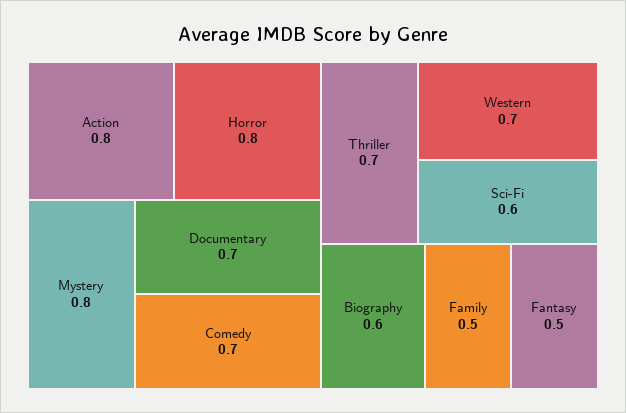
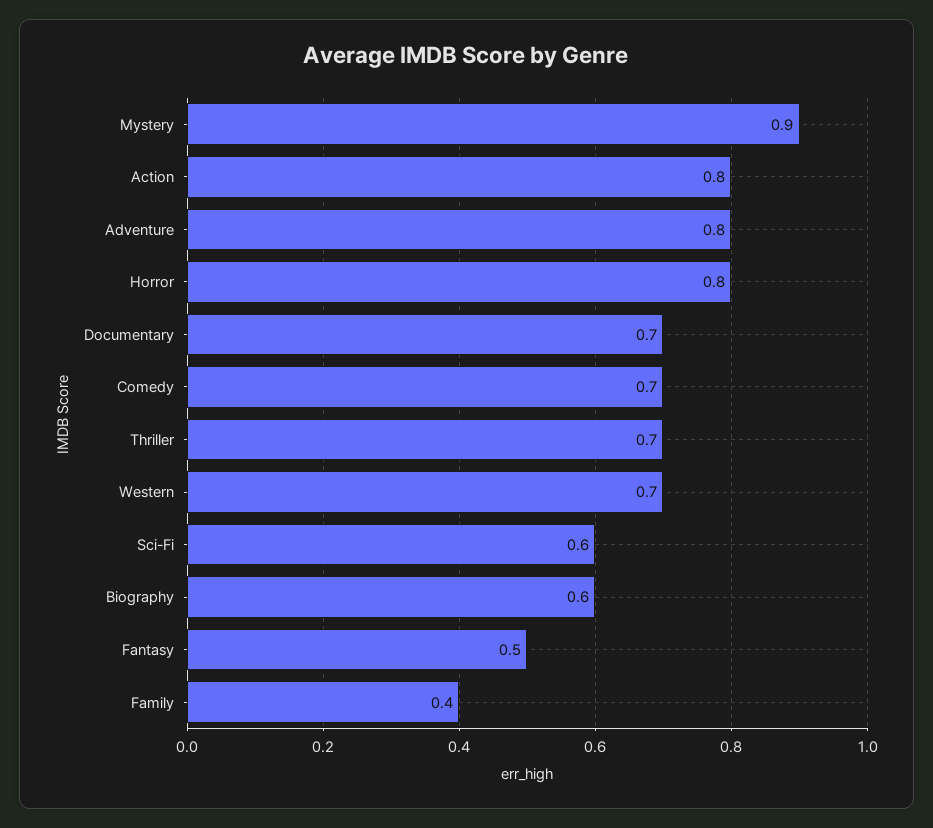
  {
    "Action": 0.8,
    "Horror": 0.8,
-   "Mystery": 0.8,
+   "Mystery": 0.9,
    "Documentary": 0.7,
    "Comedy": 0.7,
    "Thriller": 0.7,
    "Western": 0.7,
    "Sci-Fi": 0.6,
    "Biography": 0.6,
-   "Family": 0.5,
+   "Family": 0.4,
-   "Fantasy": 0.5
+   "Fantasy": 0.5,
+   "Adventure": 0.8
  }

